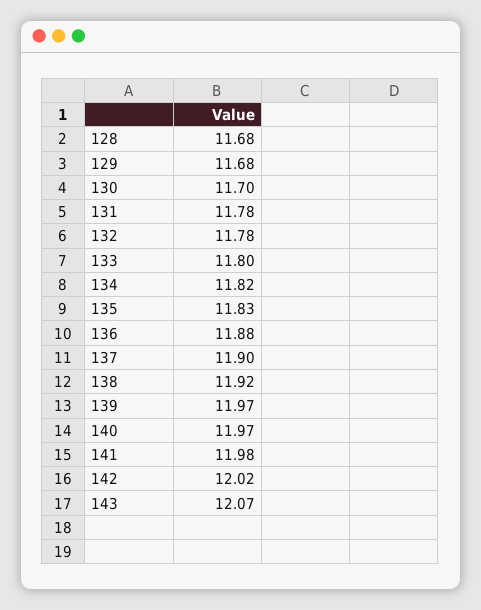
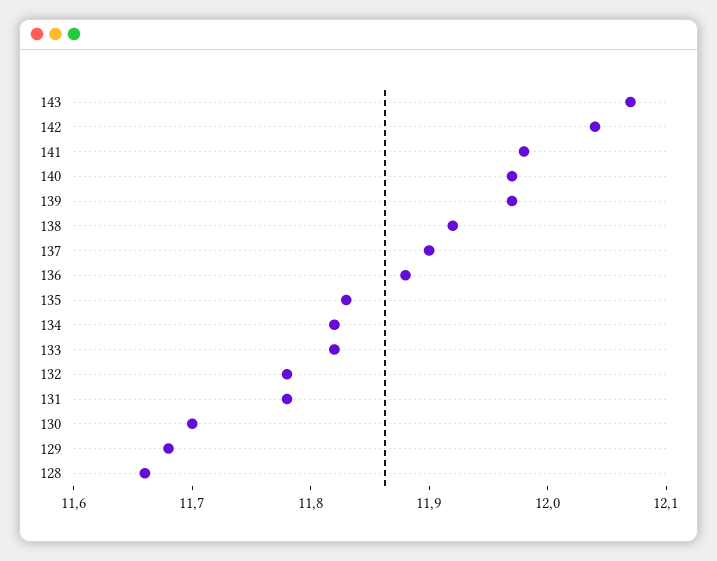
  {
-   "128": 11.68,
+   "128": 11.66,
    "129": 11.68,
    "130": 11.7,
    "131": 11.78,
    "132": 11.78,
-   "133": 11.8,
+   "133": 11.82,
    "134": 11.82,
    "135": 11.83,
    "136": 11.88,
    "137": 11.9,
    "138": 11.92,
    "139": 11.97,
    "140": 11.97,
    "141": 11.98,
-   "142": 12.02,
+   "142": 12.04,
    "143": 12.07
  }

